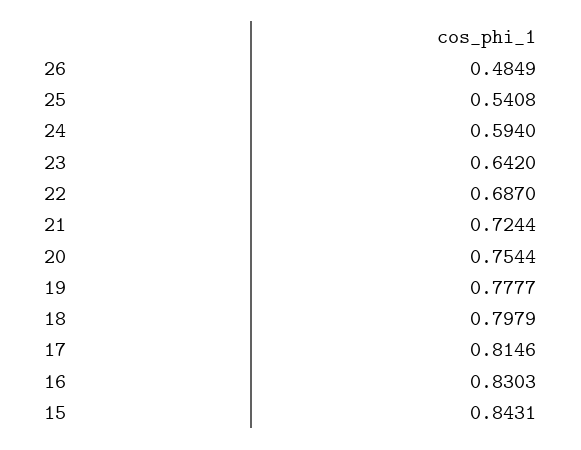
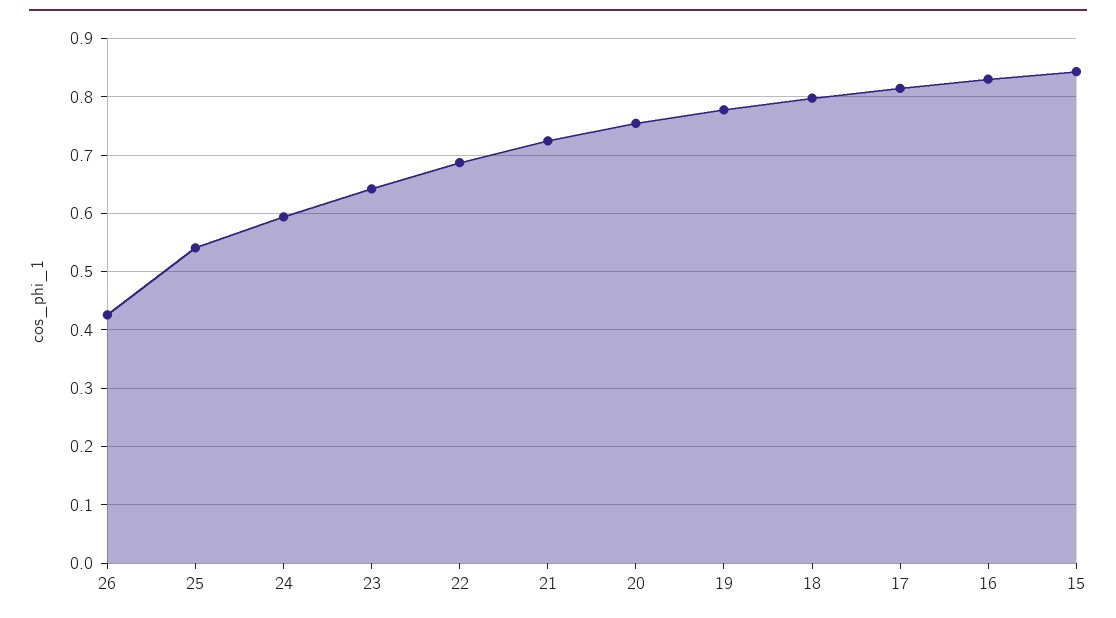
  {
-   "26": 0.4849,
+   "26": 0.42,
    "25": 0.5408,
    "24": 0.594,
    "23": 0.642,
    "22": 0.687,
    "21": 0.7244,
    "20": 0.7544,
    "19": 0.7777,
    "18": 0.7979,
    "17": 0.8146,
    "16": 0.8303,
    "15": 0.8431
  }

